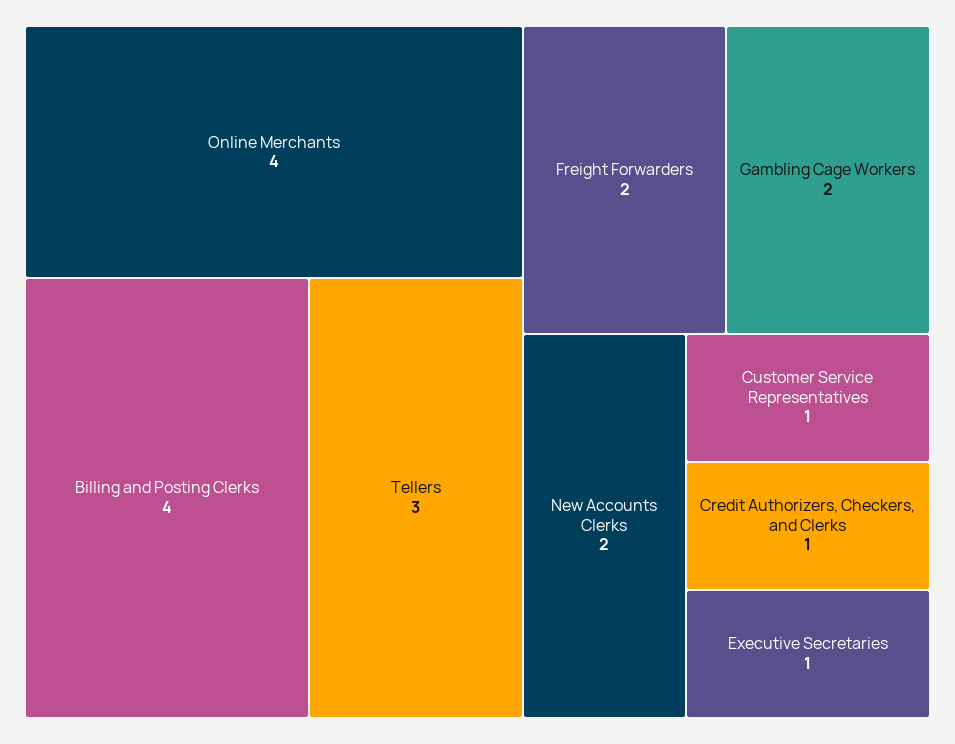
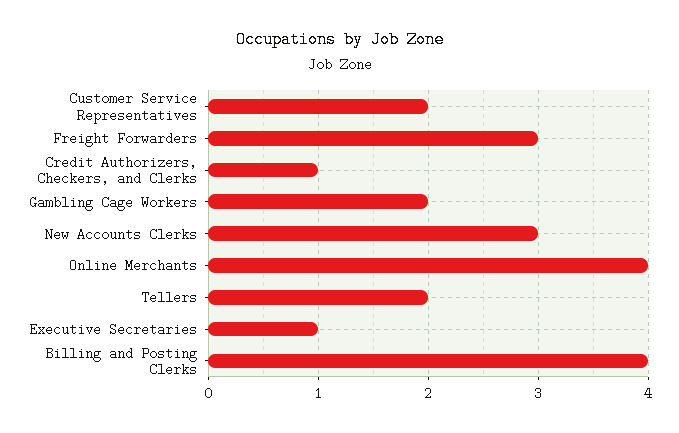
  {
    "Online Merchants": 4,
    "Billing and Posting Clerks": 4,
-   "Tellers": 3,
+   "Tellers": 2,
-   "Freight Forwarders": 2,
+   "Freight Forwarders": 3,
    "Gambling Cage Workers": 2,
-   "New Accounts Clerks": 2,
+   "New Accounts Clerks": 3,
-   "Customer Service Representatives": 1,
+   "Customer Service Representatives": 2,
    "Credit Authorizers, Checkers, and Clerks": 1,
    "Executive Secretaries": 1
  }

